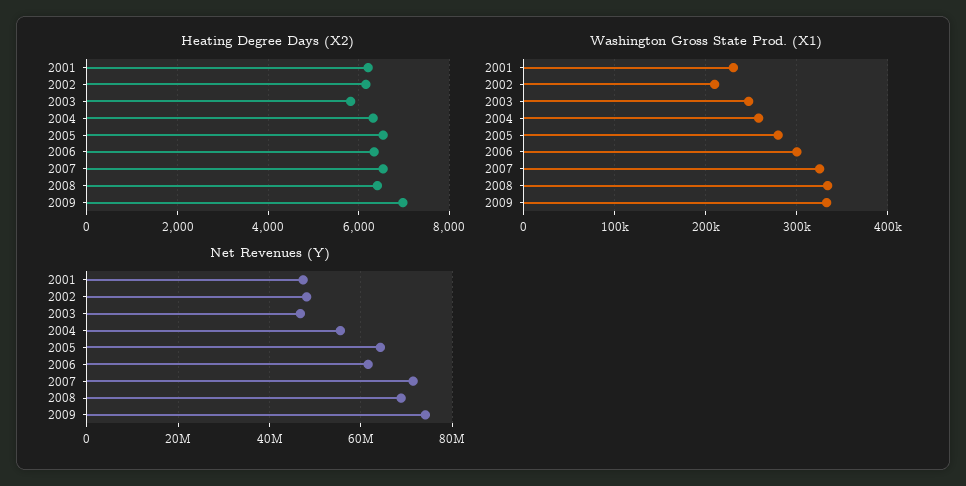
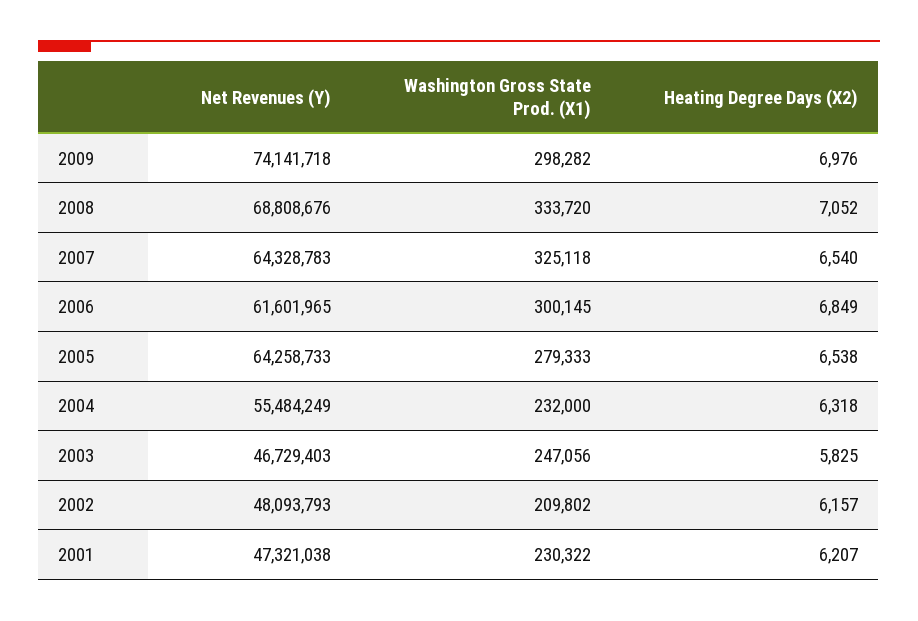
  {
    "Heating Degree Days (X2)": {
      "2001": 6207,
      "2002": 6157,
      "2003": 5825,
      "2004": 6318,
      "2005": 6538,
-     "2006": 6400,
+     "2006": 6849,
      "2007": 6540,
-     "2008": 6400,
+     "2008": 7052,
      "2009": 6976
    },
    "Washington Gross State Prod. (X1)": {
      "2001": 230322,
      "2002": 209802,
      "2003": 247056,
-     "2004": 260000,
+     "2004": 232000,
      "2005": 279333,
      "2006": 300145,
      "2007": 325118,
      "2008": 333720,
-     "2009": 330000
+     "2009": 298282
    },
    "Net Revenues (Y)": {
      "2001": 47321038,
      "2002": 48093793,
      "2003": 46729403,
      "2004": 55484249,
      "2005": 64258733,
      "2006": 61601965,
-     "2007": 72000000,
+     "2007": 64328783,
      "2008": 68808676,
      "2009": 74141718
    }
  }

